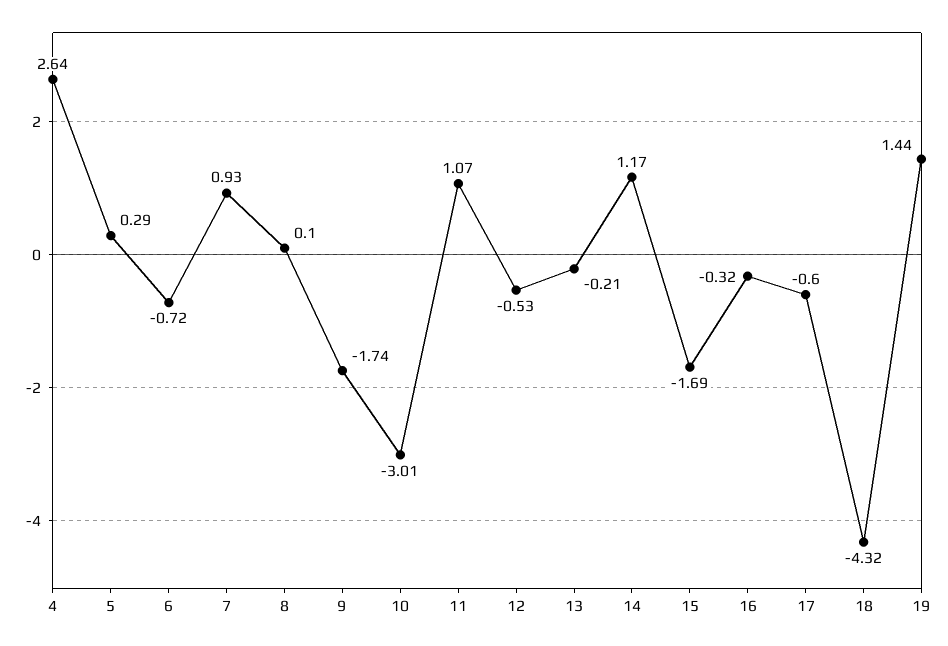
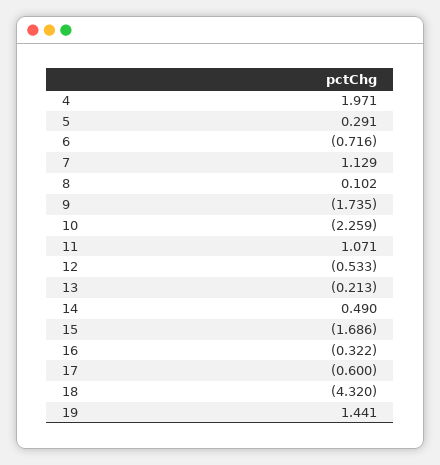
  {
-   "4": 2.64,
+   "4": 1.971,
    "5": 0.291,
    "6": -0.716,
-   "7": 0.93,
+   "7": 1.129,
    "8": 0.102,
    "9": -1.735,
-   "10": -3.01,
+   "10": -2.259,
    "11": 1.071,
    "12": -0.533,
    "13": -0.213,
-   "14": 1.17,
+   "14": 0.49,
    "15": -1.686,
    "16": -0.322,
    "17": -0.6,
    "18": -4.32,
    "19": 1.441
  }

